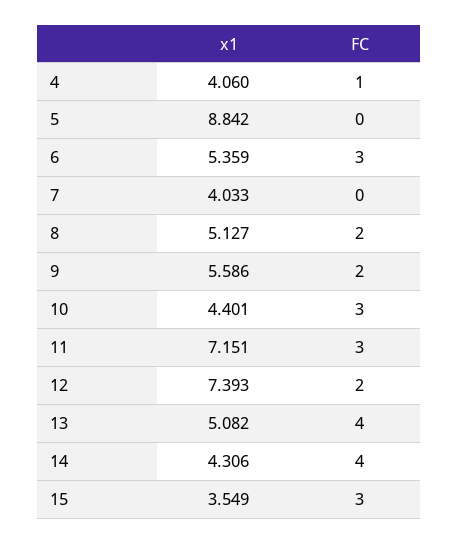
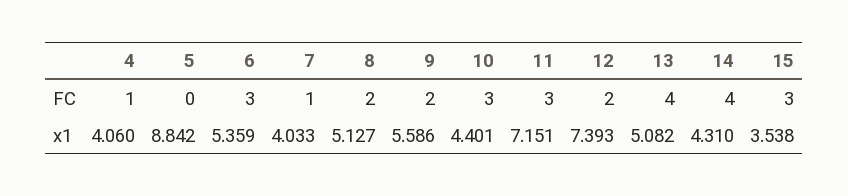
  {
    "x1": {
      "4": 4.06,
      "5": 8.842,
      "6": 5.359,
      "7": 4.033,
      "8": 5.127,
      "9": 5.586,
      "10": 4.401,
      "11": 7.151,
      "12": 7.393,
      "13": 5.082,
-     "14": 4.306,
+     "14": 4.31,
-     "15": 3.549
+     "15": 3.538
    },
    "FC": {
      "4": 1,
      "5": 0,
      "6": 3,
-     "7": 0,
+     "7": 1,
      "8": 2,
      "9": 2,
      "10": 3,
      "11": 3,
      "12": 2,
      "13": 4,
      "14": 4,
      "15": 3
    }
  }

